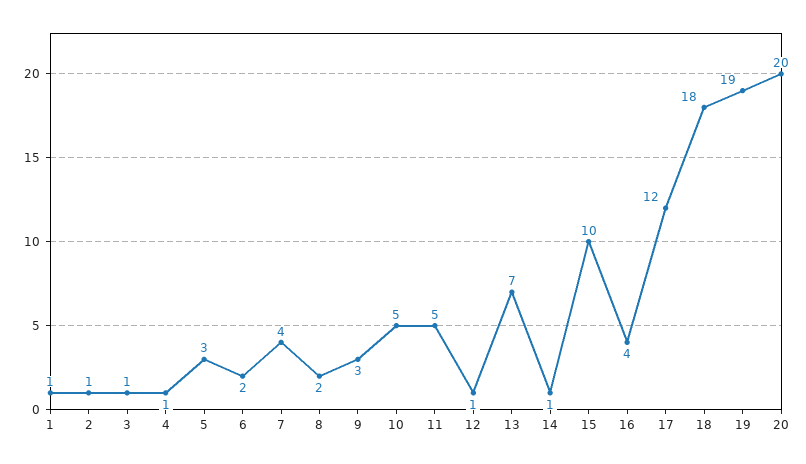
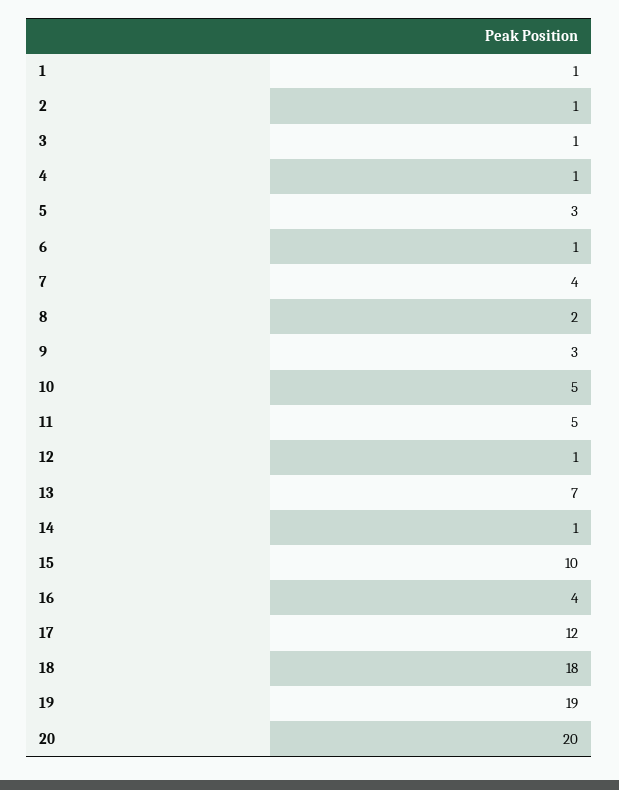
  {
    "1": 1,
    "2": 1,
    "3": 1,
    "4": 1,
    "5": 3,
-   "6": 2,
+   "6": 1,
    "7": 4,
    "8": 2,
    "9": 3,
    "10": 5,
    "11": 5,
    "12": 1,
    "13": 7,
    "14": 1,
    "15": 10,
    "16": 4,
    "17": 12,
    "18": 18,
    "19": 19,
    "20": 20
  }

